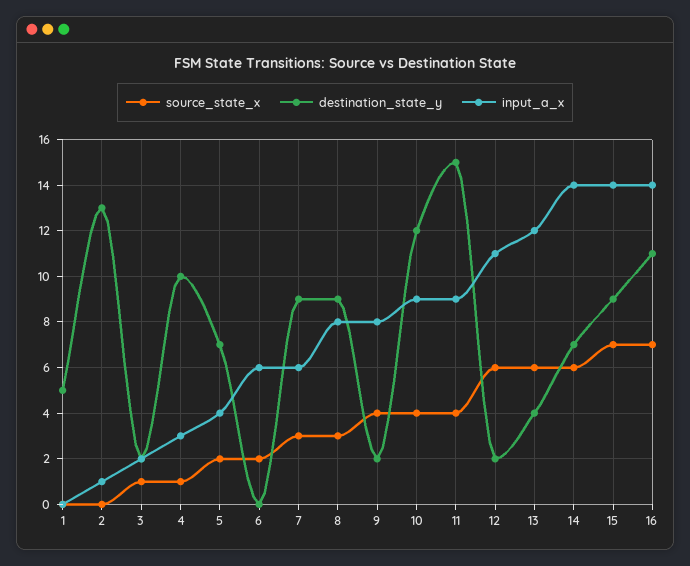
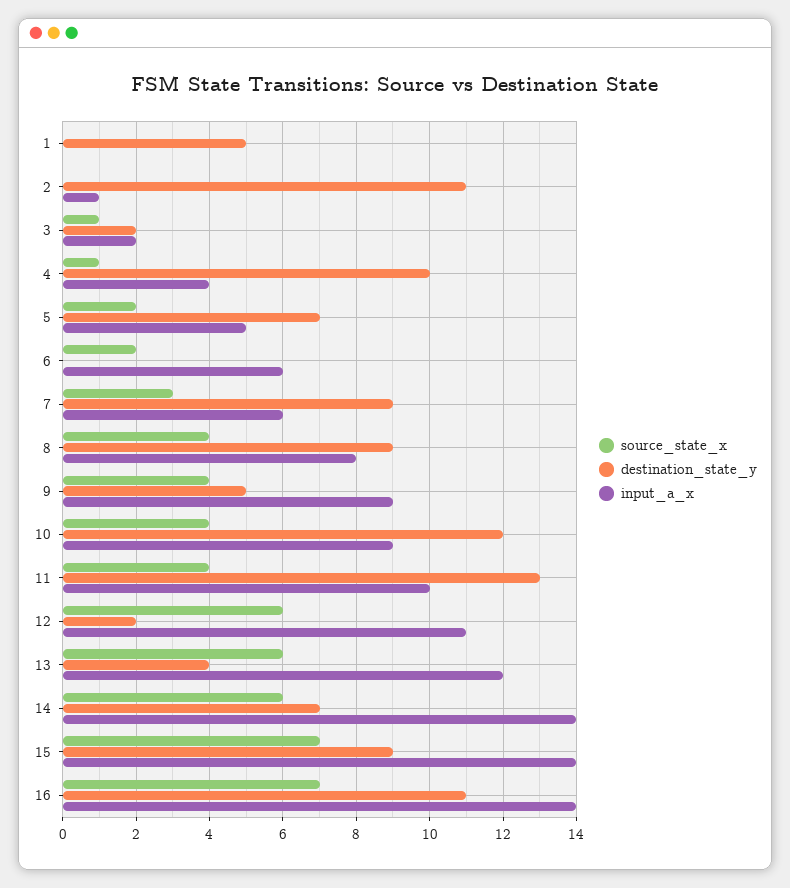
  {
    "source_state_x": {
      "1": 0,
      "2": 0,
      "3": 1,
      "4": 1,
      "5": 2,
      "6": 2,
      "7": 3,
-     "8": 3,
+     "8": 4,
      "9": 4,
      "10": 4,
      "11": 4,
      "12": 6,
      "13": 6,
      "14": 6,
      "15": 7,
      "16": 7
    },
    "destination_state_y": {
      "1": 5,
-     "2": 13,
+     "2": 11,
      "3": 2,
      "4": 10,
      "5": 7,
      "6": 0,
      "7": 9,
      "8": 9,
-     "9": 2,
+     "9": 5,
      "10": 12,
-     "11": 15,
+     "11": 13,
      "12": 2,
      "13": 4,
      "14": 7,
      "15": 9,
      "16": 11
    },
    "input_a_x": {
      "1": 0,
      "2": 1,
      "3": 2,
-     "4": 3,
+     "4": 4,
-     "5": 4,
+     "5": 5,
      "6": 6,
      "7": 6,
      "8": 8,
-     "9": 8,
+     "9": 9,
      "10": 9,
-     "11": 9,
+     "11": 10,
      "12": 11,
      "13": 12,
      "14": 14,
      "15": 14,
      "16": 14
    }
  }

